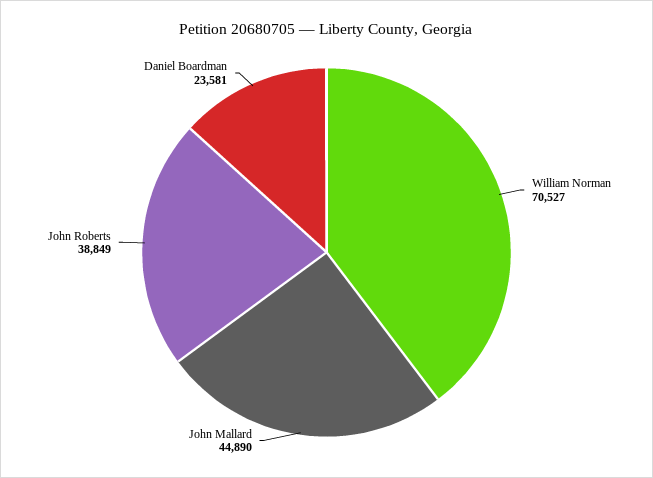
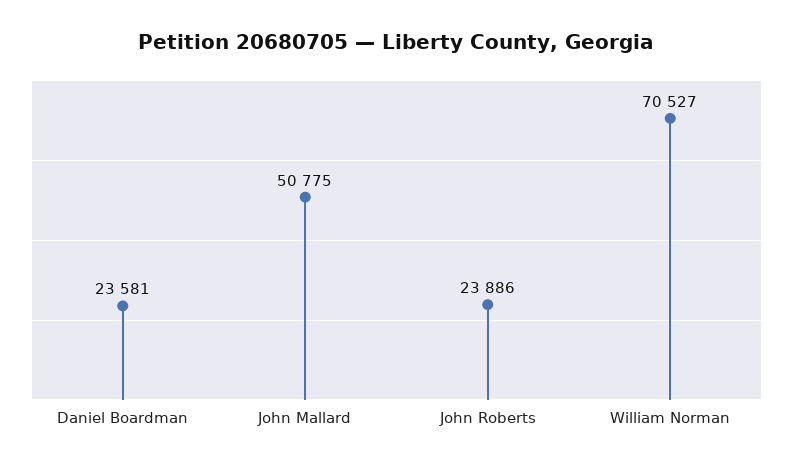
  {
    "William Norman": 70527,
-   "John Mallard": 44890,
+   "John Mallard": 50775,
-   "John Roberts": 38849,
+   "John Roberts": 23886,
    "Daniel Boardman": 23581
  }

